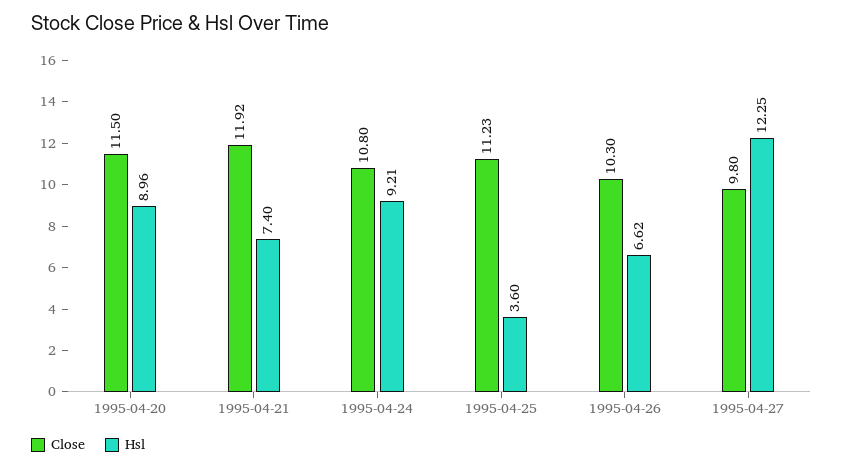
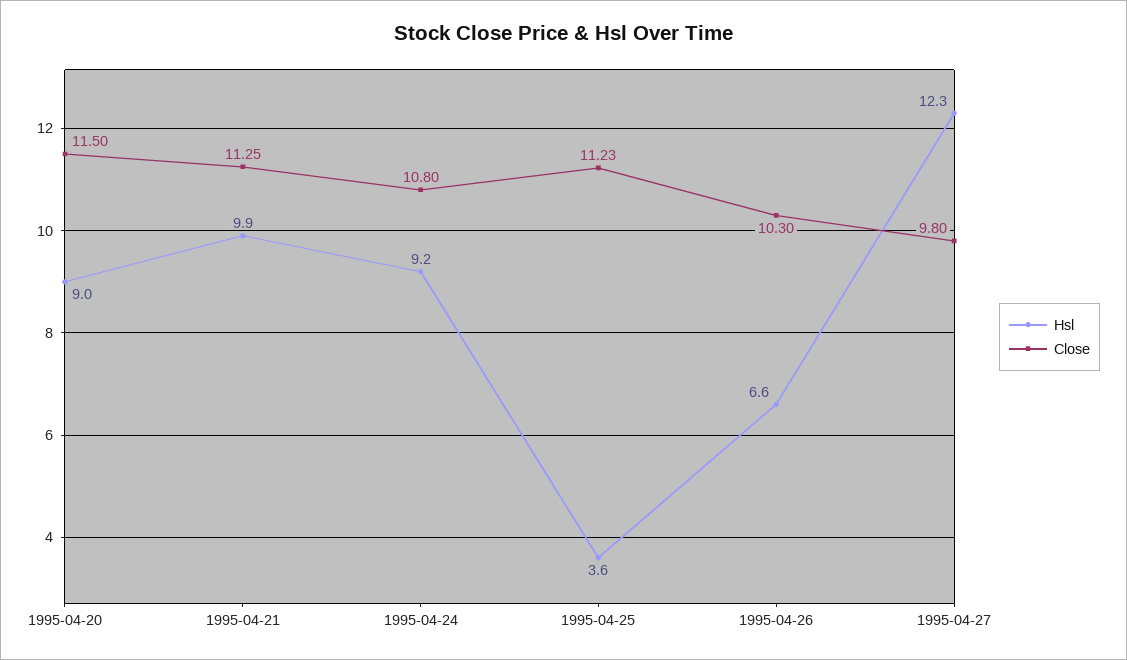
  {
    "Close": {
      "1995-04-20": 11.5,
-     "1995-04-21": 11.92,
+     "1995-04-21": 11.25,
      "1995-04-24": 10.8,
      "1995-04-25": 11.23,
      "1995-04-26": 10.3,
      "1995-04-27": 9.8
    },
    "Hsl": {
      "1995-04-20": 8.96,
-     "1995-04-21": 7.4,
+     "1995-04-21": 9.9,
      "1995-04-24": 9.21,
      "1995-04-25": 3.6,
      "1995-04-26": 6.62,
      "1995-04-27": 12.25
    }
  }

